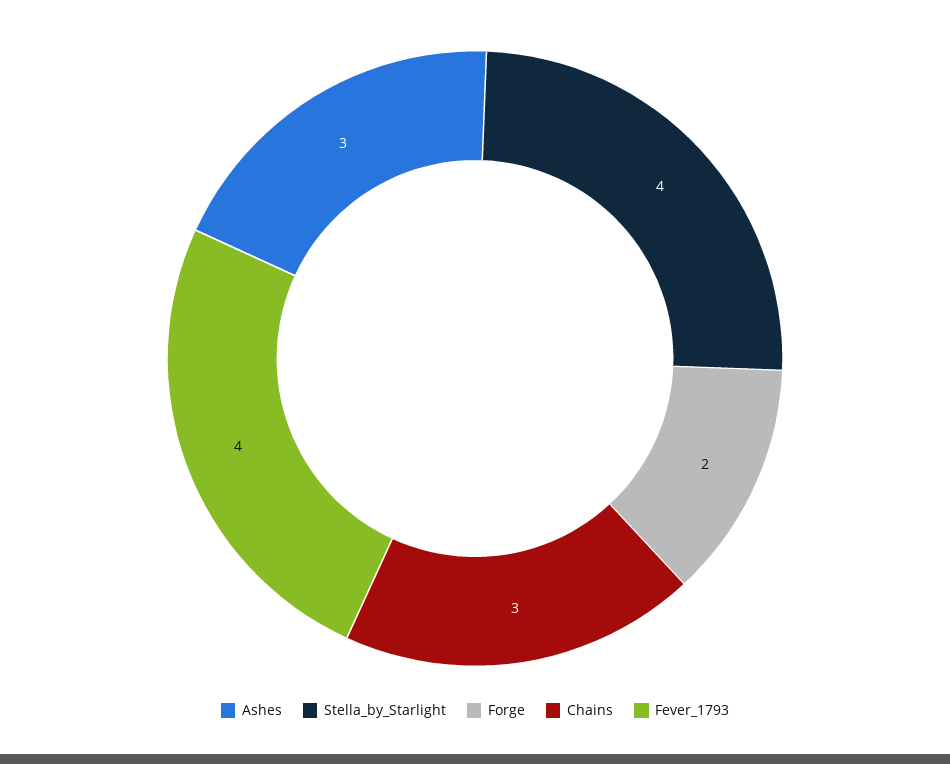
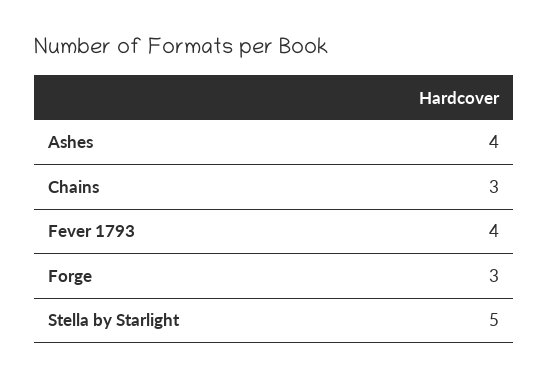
  {
-   "Ashes": 3,
+   "Ashes": 4,
-   "Stella_by_Starlight": 4,
+   "Stella_by_Starlight": 5,
-   "Forge": 2,
+   "Forge": 3,
    "Chains": 3,
    "Fever_1793": 4
  }

